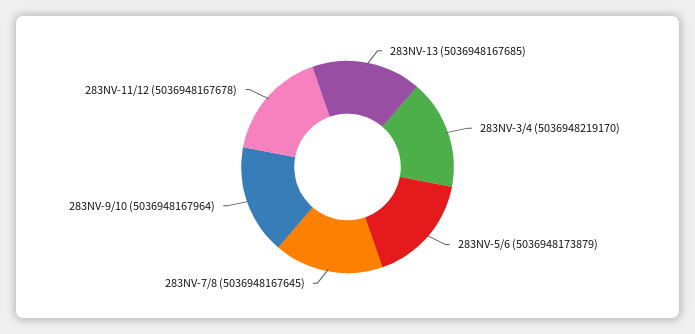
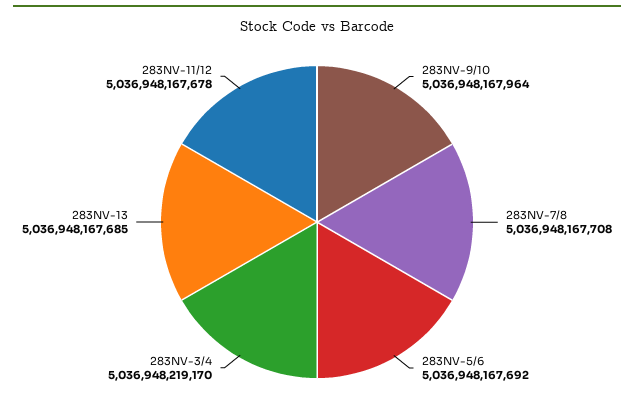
  {
    "283NV-13": 5036948167685,
    "283NV-3/4": 5036948219170,
-   "283NV-5/6": 5036948173879,
+   "283NV-5/6": 5036948167692,
-   "283NV-7/8": 5036948167645,
+   "283NV-7/8": 5036948167708,
    "283NV-9/10": 5036948167964,
    "283NV-11/12": 5036948167678
  }

